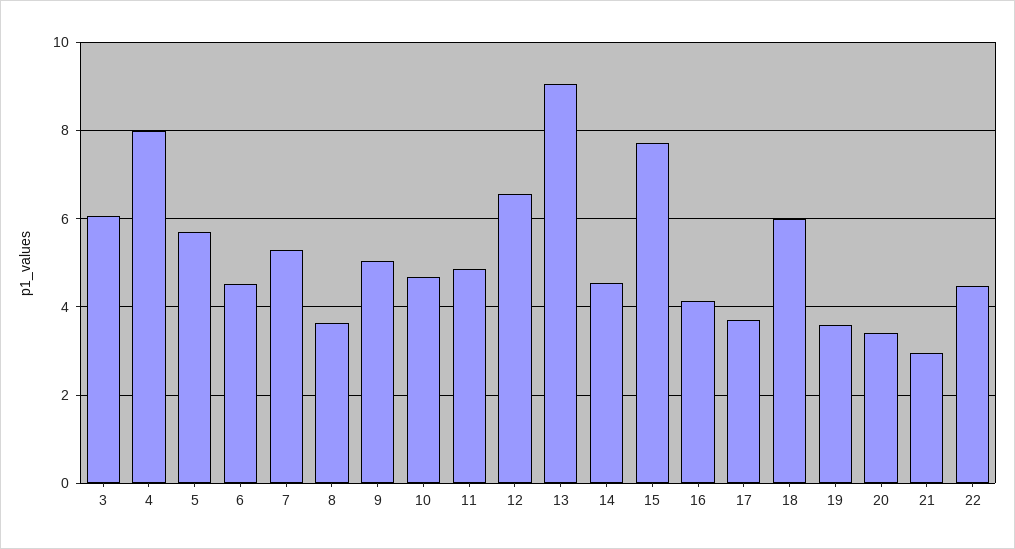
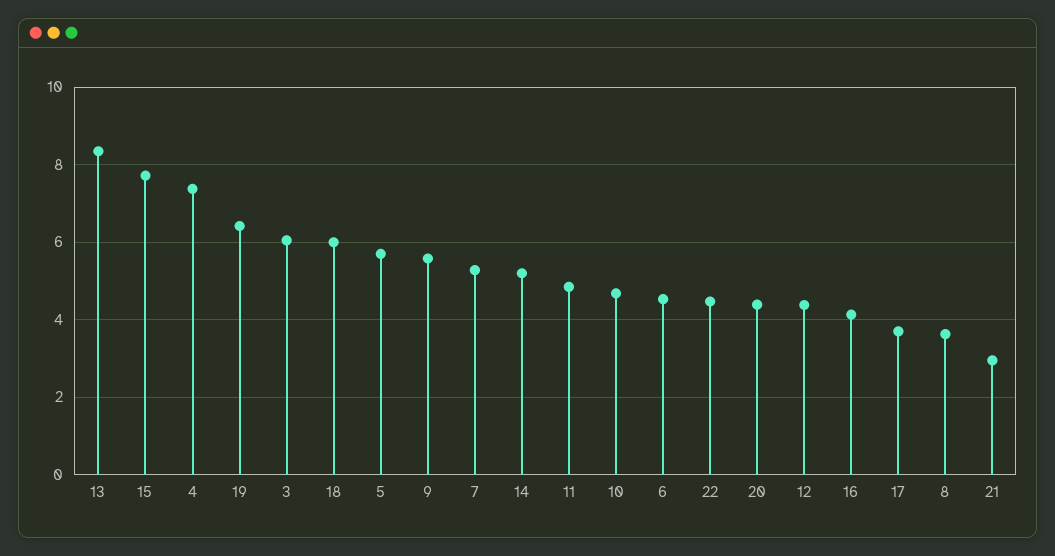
  {
    "3": 6,
-   "4": 8,
+   "4": 7.4,
    "5": 5.8,
    "6": 4.6,
    "7": 5.2,
    "8": 3.6,
-   "9": 5,
+   "9": 5.6,
    "10": 4.6,
    "11": 4.8,
-   "12": 6.6,
+   "12": 4.4,
-   "13": 9,
+   "13": 8.4,
-   "14": 4.6,
+   "14": 5.2,
    "15": 7.8,
    "16": 4.2,
    "17": 3.8,
    "18": 6,
-   "19": 3.6,
+   "19": 6.4,
-   "20": 3.4,
+   "20": 4.4,
    "21": 3,
    "22": 4.4
  }

